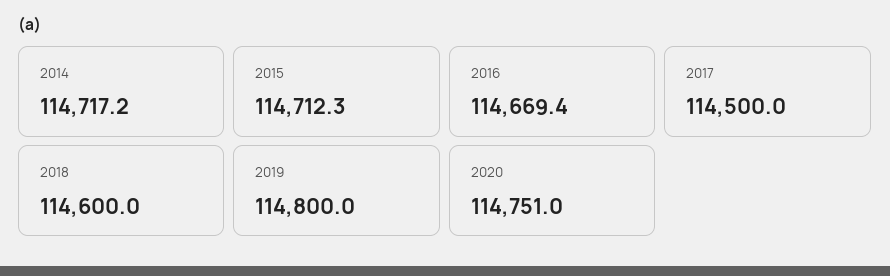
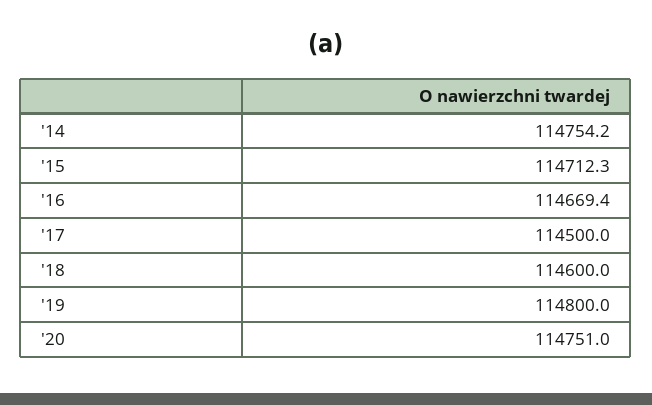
  {
-   "2014": 114717.2,
+   "2014": 114754.2,
    "2015": 114712.3,
    "2016": 114669.4,
    "2017": 114500,
    "2018": 114600,
    "2019": 114800,
    "2020": 114751
  }

